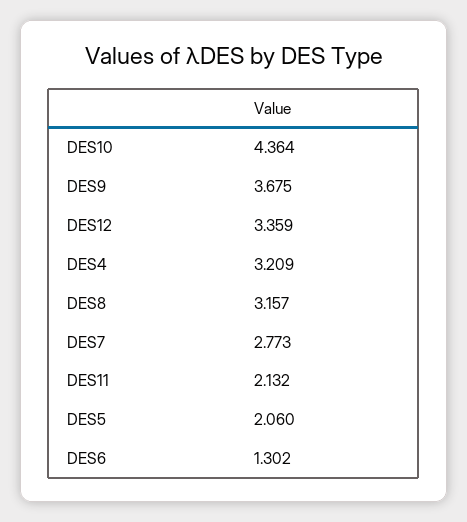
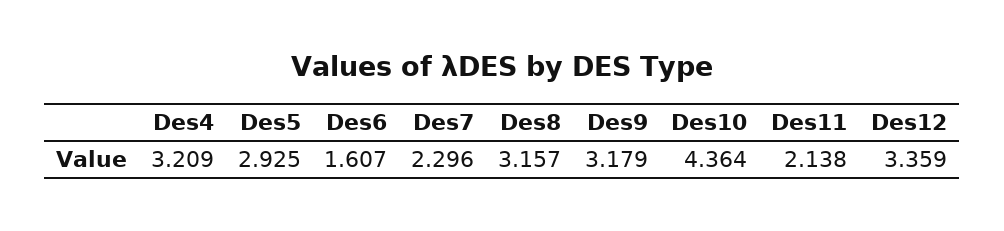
  {
    "DES10": 4.364,
-   "DES9": 3.675,
+   "DES9": 3.179,
    "DES12": 3.359,
    "DES4": 3.209,
    "DES8": 3.157,
-   "DES7": 2.773,
+   "DES7": 2.296,
-   "DES11": 2.132,
+   "DES11": 2.138,
-   "DES5": 2.06,
+   "DES5": 2.925,
-   "DES6": 1.302
+   "DES6": 1.607
  }

